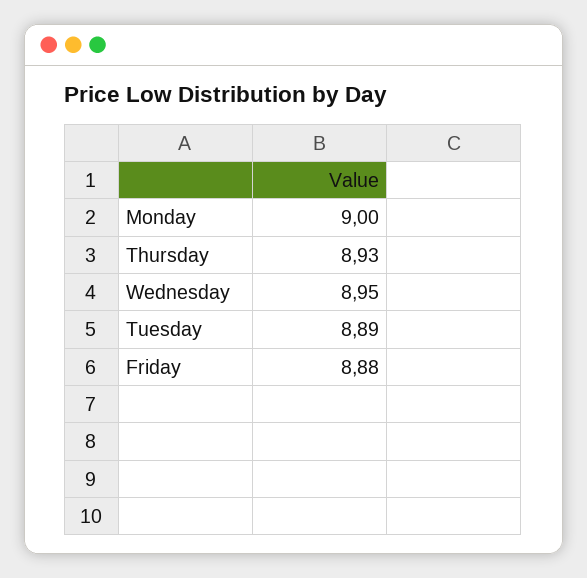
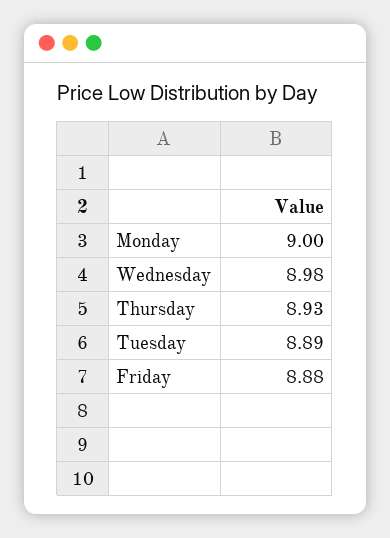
  {
    "Monday": 9,
    "Thursday": 8.93,
-   "Wednesday": 8.95,
+   "Wednesday": 8.98,
    "Tuesday": 8.89,
    "Friday": 8.88
  }

